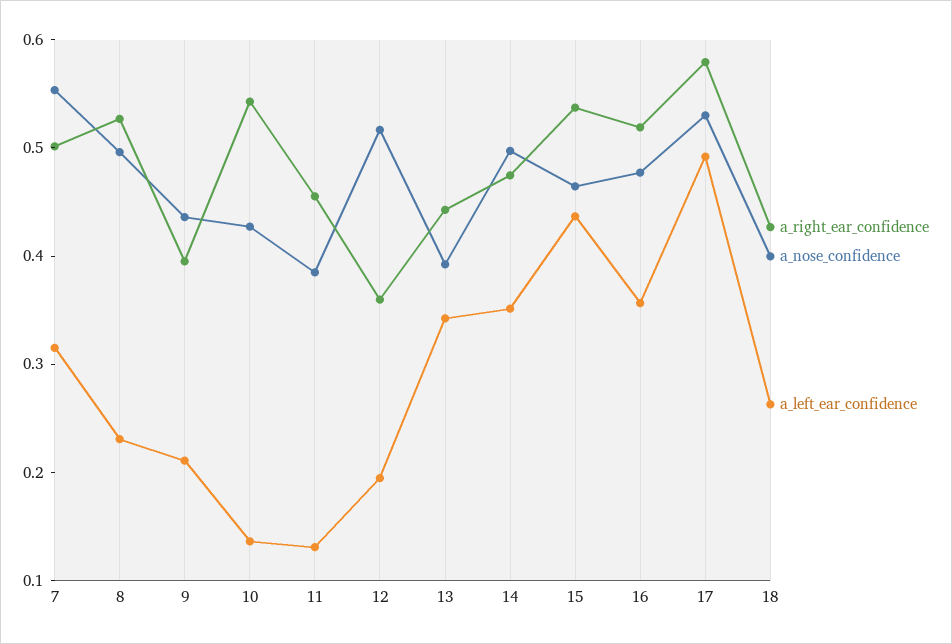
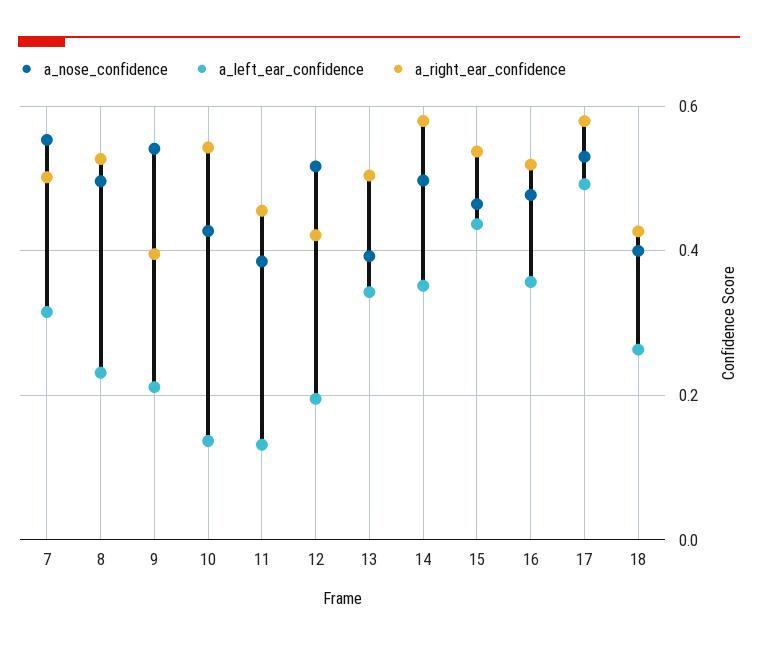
  {
    "a_right_ear_confidence": {
      "7": 0.5,
      "8": 0.52,
      "9": 0.4,
      "10": 0.54,
      "11": 0.46,
-     "12": 0.36,
+     "12": 0.42,
-     "13": 0.44,
+     "13": 0.5,
-     "14": 0.48,
+     "14": 0.58,
      "15": 0.54,
      "16": 0.52,
      "17": 0.58,
      "18": 0.42
    },
    "a_nose_confidence": {
      "7": 0.56,
      "8": 0.5,
-     "9": 0.44,
+     "9": 0.54,
      "10": 0.42,
      "11": 0.38,
      "12": 0.52,
      "13": 0.4,
      "14": 0.5,
      "15": 0.46,
      "16": 0.48,
      "17": 0.54,
      "18": 0.4
    },
    "a_left_ear_confidence": {
      "7": 0.32,
      "8": 0.24,
      "9": 0.22,
      "10": 0.14,
      "11": 0.14,
      "12": 0.2,
      "13": 0.34,
      "14": 0.36,
      "15": 0.44,
      "16": 0.36,
      "17": 0.5,
      "18": 0.26
    }
  }

